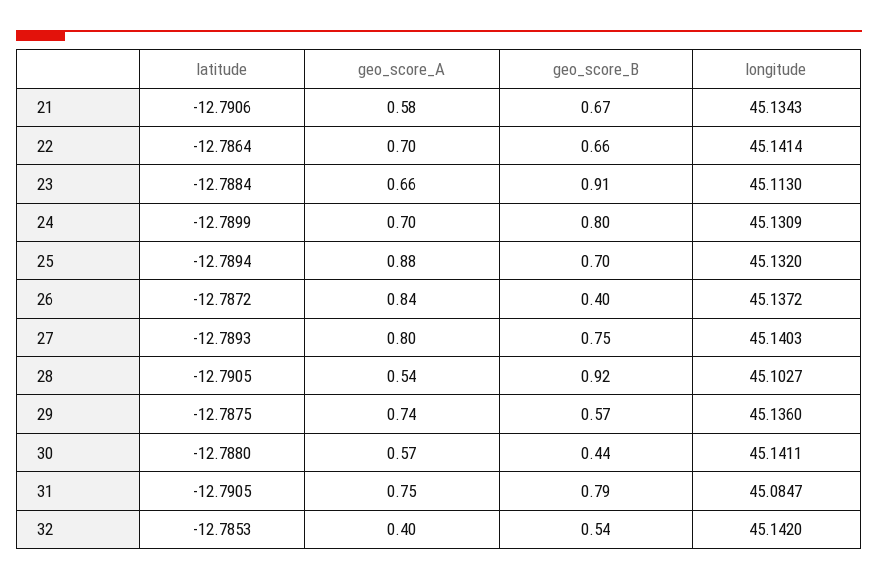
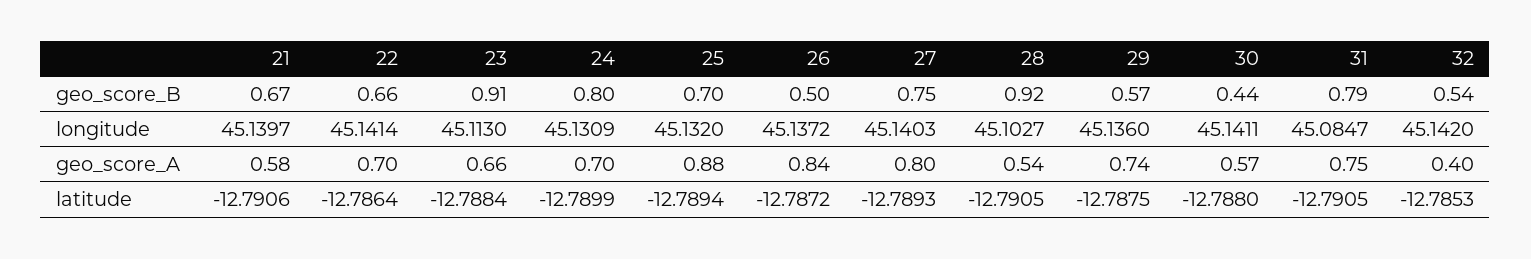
  {
    "latitude": {
      "21": -12.7906,
      "22": -12.7864,
      "23": -12.7884,
      "24": -12.7899,
      "25": -12.7894,
      "26": -12.7872,
      "27": -12.7893,
      "28": -12.7905,
      "29": -12.7875,
      "30": -12.788,
      "31": -12.7905,
      "32": -12.7853
    },
    "geo_score_A": {
      "21": 0.58,
      "22": 0.7,
      "23": 0.66,
      "24": 0.7,
      "25": 0.88,
      "26": 0.84,
      "27": 0.8,
      "28": 0.54,
      "29": 0.74,
      "30": 0.57,
      "31": 0.75,
      "32": 0.4
    },
    "geo_score_B": {
      "21": 0.67,
      "22": 0.66,
      "23": 0.91,
      "24": 0.8,
      "25": 0.7,
-     "26": 0.4,
+     "26": 0.5,
      "27": 0.75,
      "28": 0.92,
      "29": 0.57,
      "30": 0.44,
      "31": 0.79,
      "32": 0.54
    },
    "longitude": {
-     "21": 45.1343,
+     "21": 45.1397,
      "22": 45.1414,
      "23": 45.113,
      "24": 45.1309,
      "25": 45.132,
      "26": 45.1372,
      "27": 45.1403,
      "28": 45.1027,
      "29": 45.136,
      "30": 45.1411,
      "31": 45.0847,
      "32": 45.142
    }
  }

